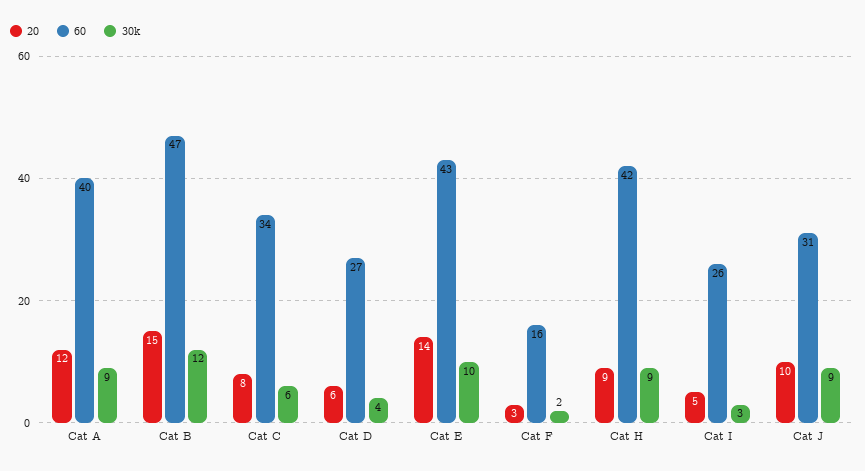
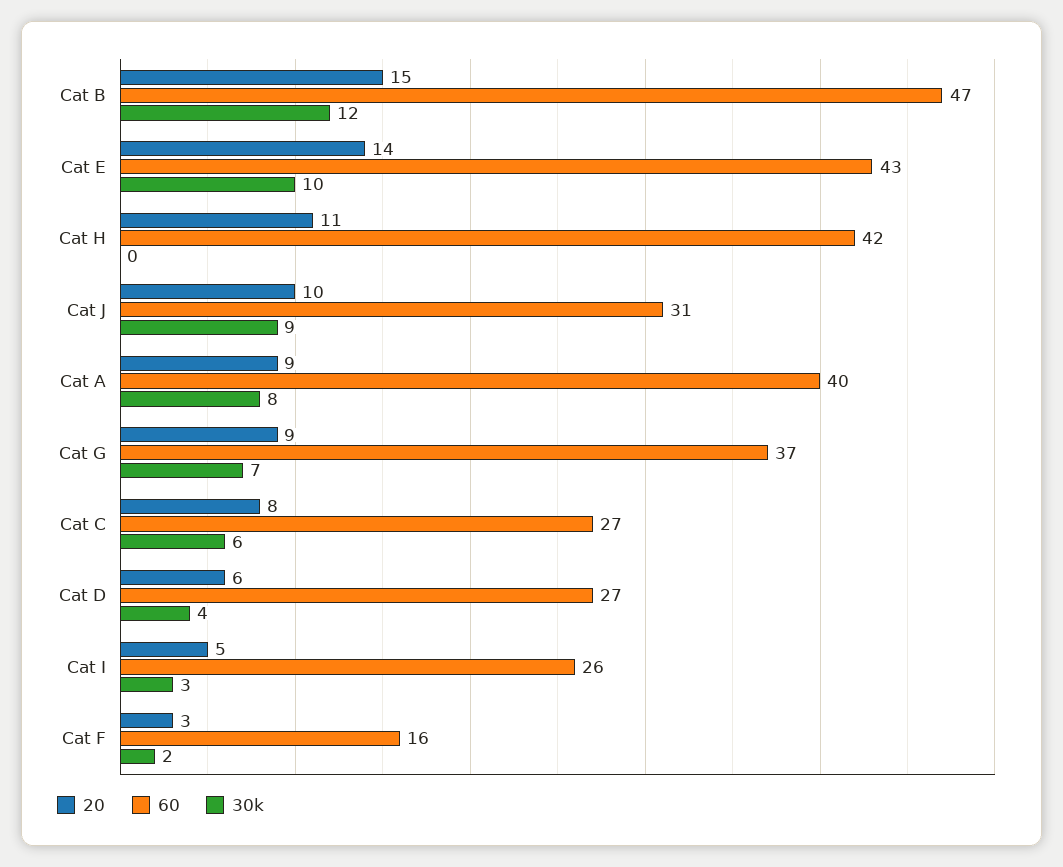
  {
    "20": {
-     "Cat A": 12,
+     "Cat A": 9,
      "Cat B": 15,
      "Cat C": 8,
      "Cat D": 6,
      "Cat E": 14,
      "Cat F": 3,
-     "Cat H": 9,
+     "Cat H": 11,
      "Cat I": 5,
-     "Cat J": 10
+     "Cat J": 10,
+     "Cat G": 9
    },
    "60": {
      "Cat A": 40,
      "Cat B": 47,
-     "Cat C": 34,
+     "Cat C": 27,
      "Cat D": 27,
      "Cat E": 43,
      "Cat F": 16,
      "Cat H": 42,
      "Cat I": 26,
-     "Cat J": 31
+     "Cat J": 31,
+     "Cat G": 37
    },
    "30k": {
-     "Cat A": 9,
+     "Cat A": 8,
      "Cat B": 12,
      "Cat C": 6,
      "Cat D": 4,
      "Cat E": 10,
      "Cat F": 2,
-     "Cat H": 9,
+     "Cat H": 0,
      "Cat I": 3,
-     "Cat J": 9
+     "Cat J": 9,
+     "Cat G": 7
    }
  }

